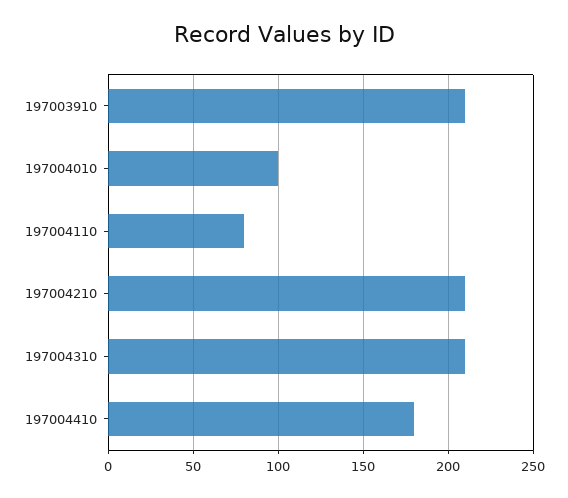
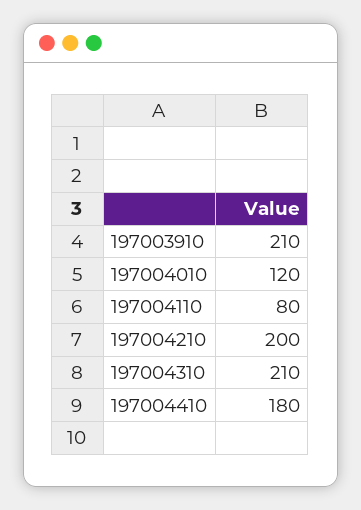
  {
    "197003910": 210,
-   "197004010": 100,
+   "197004010": 120,
    "197004110": 80,
-   "197004210": 210,
+   "197004210": 200,
    "197004310": 210,
    "197004410": 180
  }

